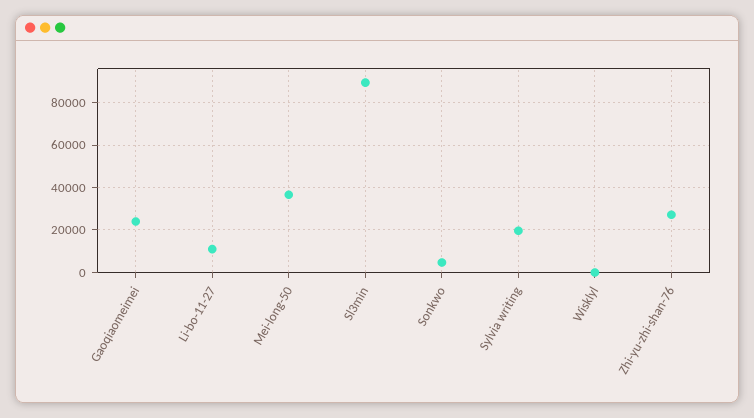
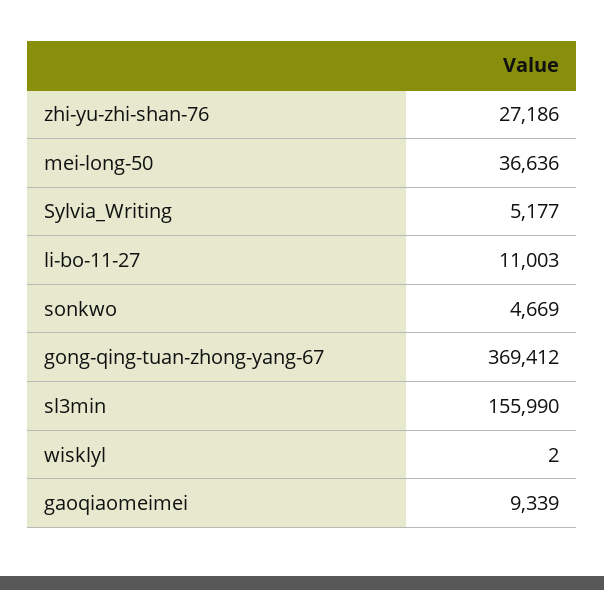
  {
-   "Gaoqiaomeimei": 25000,
+   "Gaoqiaomeimei": 9339,
    "Li-bo-11-27": 11003,
    "Mei-long-50": 36636,
-   "Sl3min": 90000,
+   "Sl3min": 155990,
    "Sonkwo": 4669,
-   "Sylvia writing": 20000,
+   "Sylvia writing": 5177,
    "Wisklyl": 2,
-   "Zhi-yu-zhi-shan-76": 27186
+   "Zhi-yu-zhi-shan-76": 27186,
+   "gong-qing-tuan-zhong-yang-67": 369412
  }

